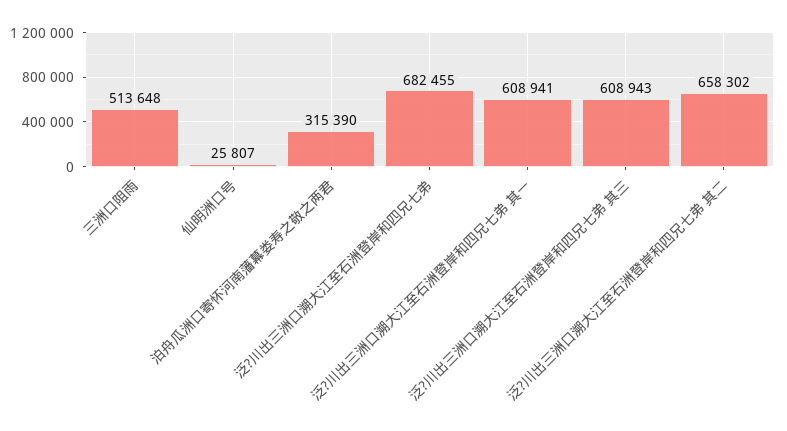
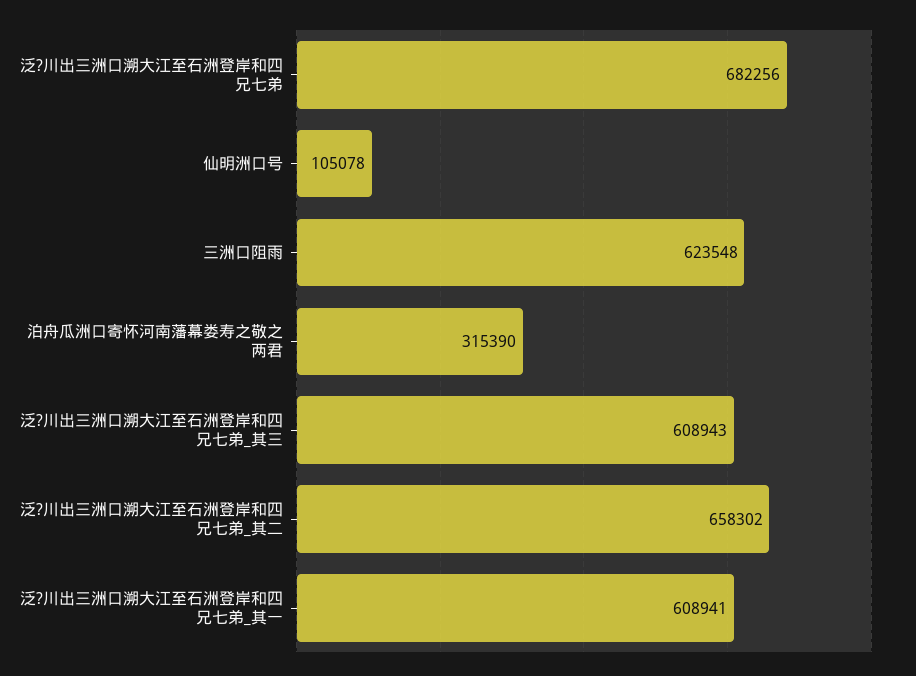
  {
-   "三洲口阻雨": 513648,
+   "三洲口阻雨": 623548,
-   "仙明洲口号": 25807,
+   "仙明洲口号": 105078,
    "泊舟瓜洲口寄怀河南藩幕娄寿之敬之两君": 315390,
-   "泛?川出三洲口溯大江至石洲登岸和四兄七弟": 682455,
+   "泛?川出三洲口溯大江至石洲登岸和四兄七弟": 682256,
    "泛?川出三洲口溯大江至石洲登岸和四兄七弟 其一": 608941,
    "泛?川出三洲口溯大江至石洲登岸和四兄七弟 其三": 608943,
    "泛?川出三洲口溯大江至石洲登岸和四兄七弟 其二": 658302
  }

